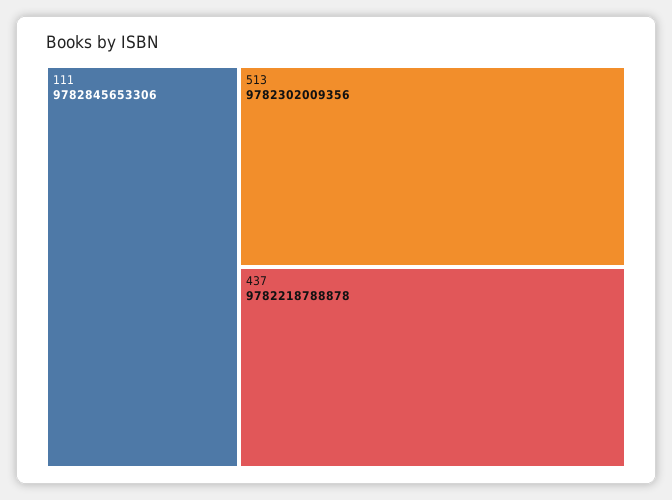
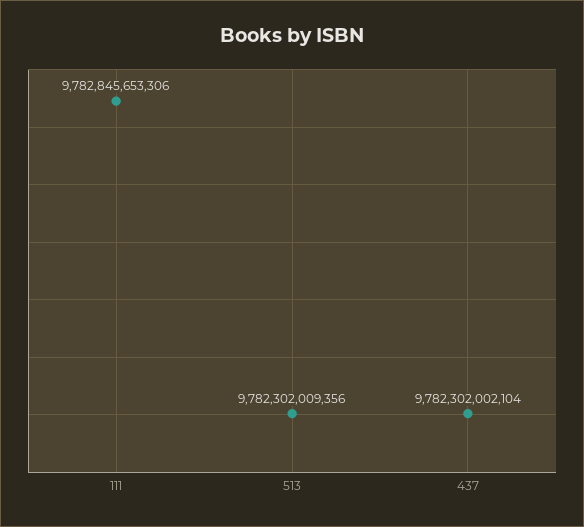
  {
    "111": 9782845653306,
    "513": 9782302009356,
-   "437": 9782218788878
+   "437": 9782302002104
  }

